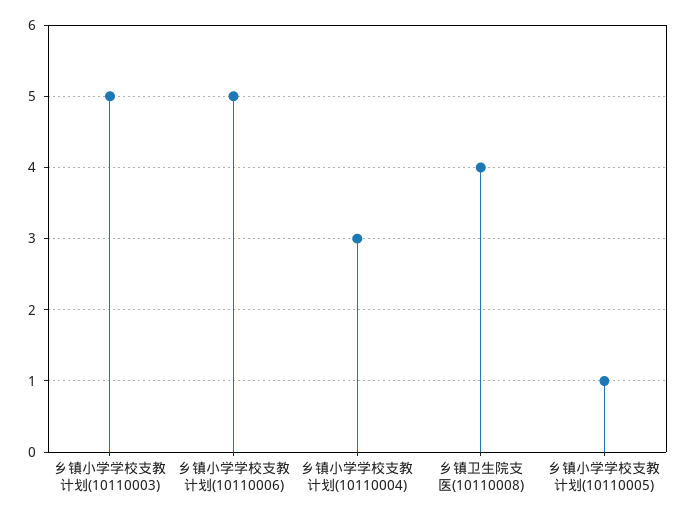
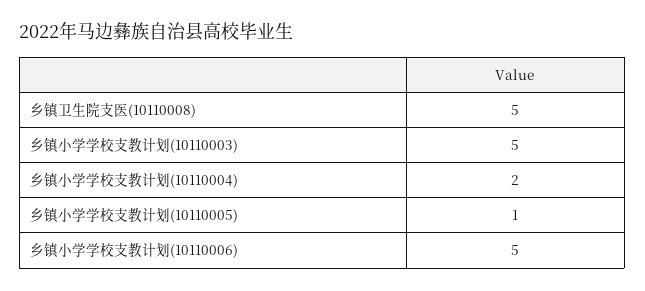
  {
    "乡镇小学学校支教计划(10110003)": 5,
    "乡镇小学学校支教计划(10110006)": 5,
-   "乡镇小学学校支教计划(10110004)": 3,
+   "乡镇小学学校支教计划(10110004)": 2,
-   "乡镇卫生院支医(10110008)": 4,
+   "乡镇卫生院支医(10110008)": 5,
    "乡镇小学学校支教计划(10110005)": 1
  }

